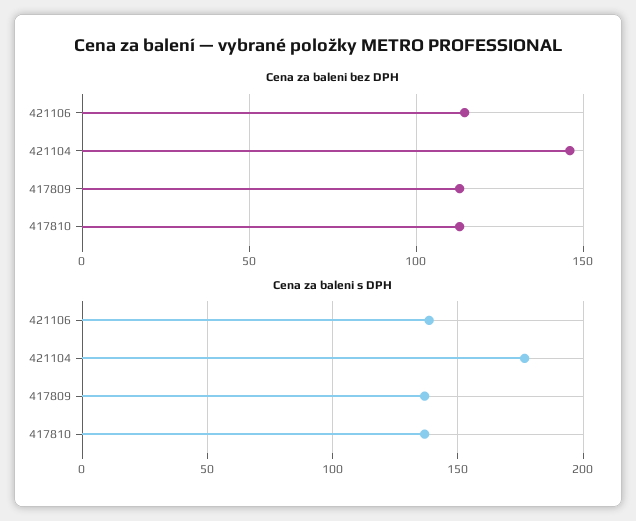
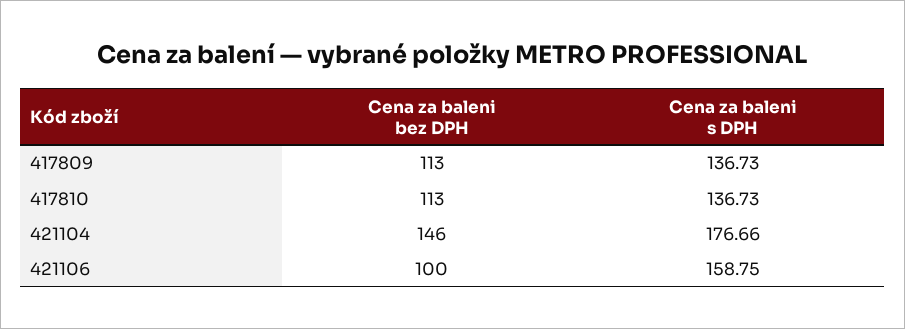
  {
    "Cena za baleni bez DPH": {
-     "421106": 115,
+     "421106": 100,
      "421104": 146,
      "417809": 113,
      "417810": 113
    },
    "Cena za baleni s DPH": {
-     "421106": 140,
+     "421106": 158.75,
      "421104": 176.66,
      "417809": 136.73,
      "417810": 136.73
    }
  }

